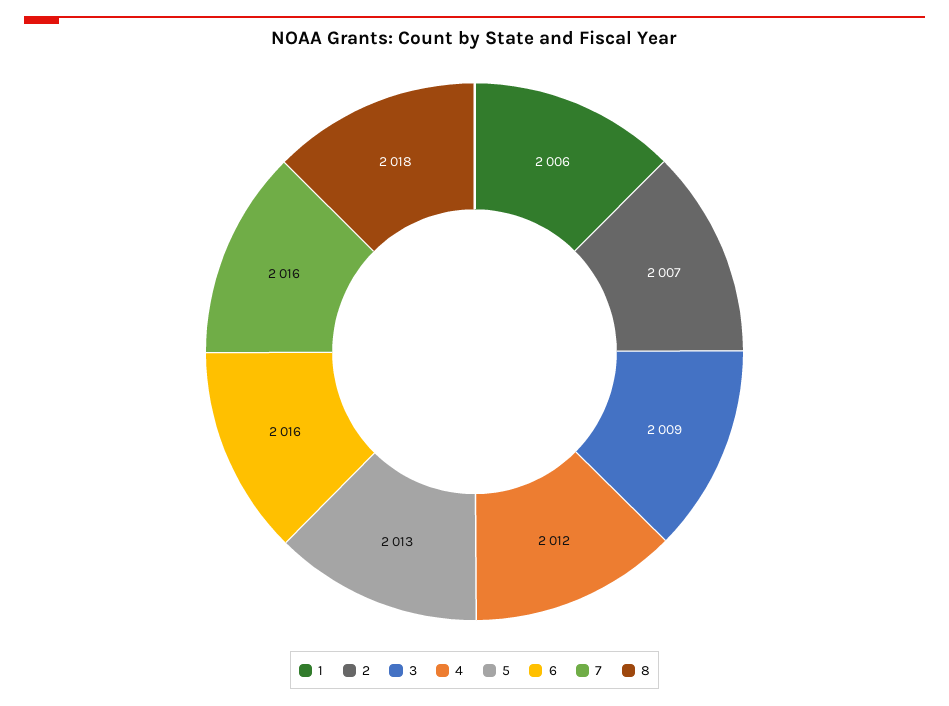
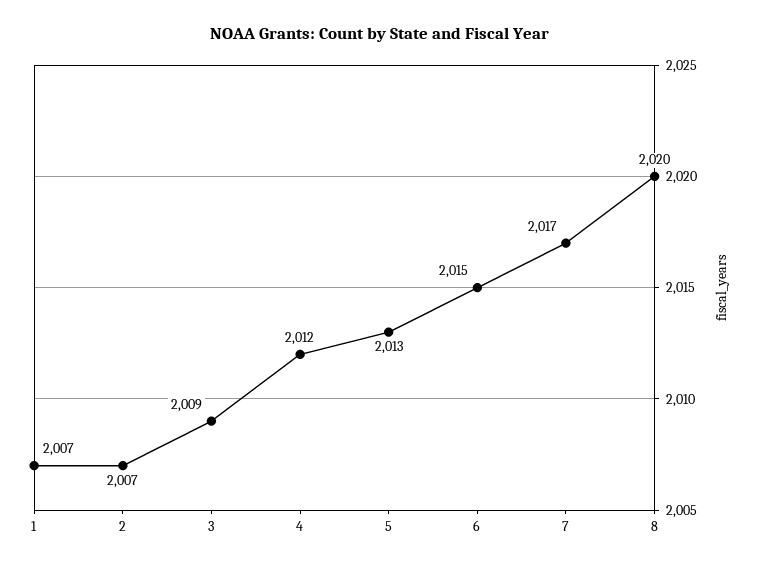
  {
-   "1": 2006,
+   "1": 2007,
    "2": 2007,
    "3": 2009,
    "4": 2012,
    "5": 2013,
-   "6": 2016,
+   "6": 2015,
-   "7": 2016,
+   "7": 2017,
-   "8": 2018
+   "8": 2020
  }

